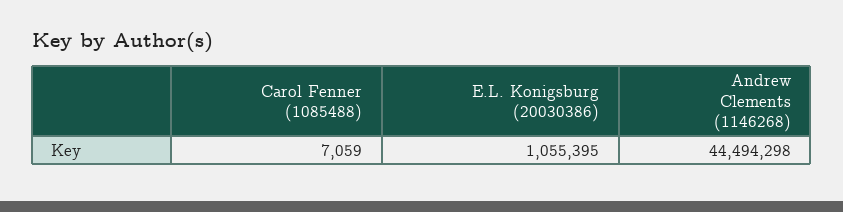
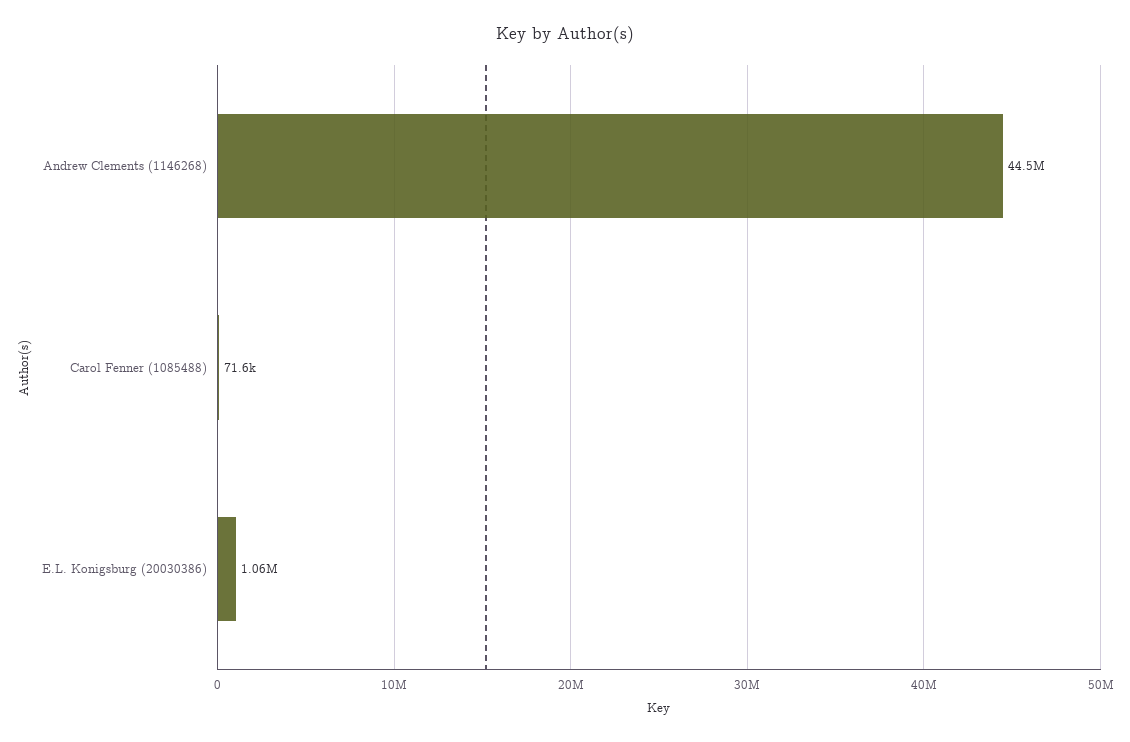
  {
-   "Carol Fenner (1085488)": 7059,
+   "Carol Fenner (1085488)": 71600,
    "E.L. Konigsburg (20030386)": 1055395,
    "Andrew Clements (1146268)": 44494298
  }

